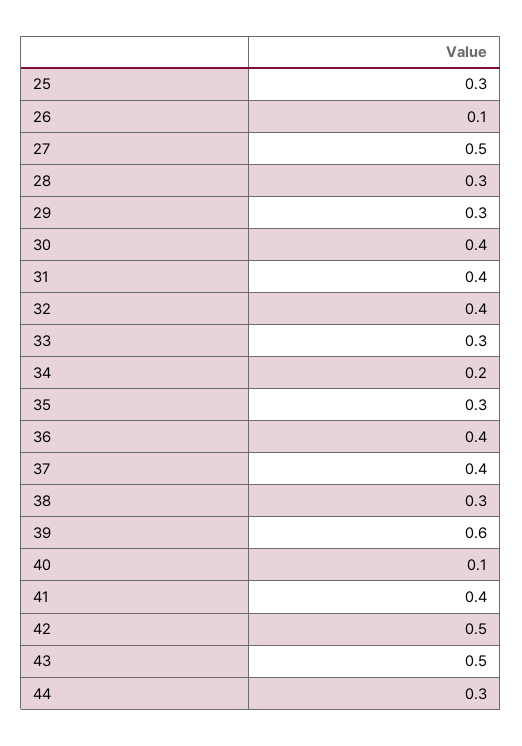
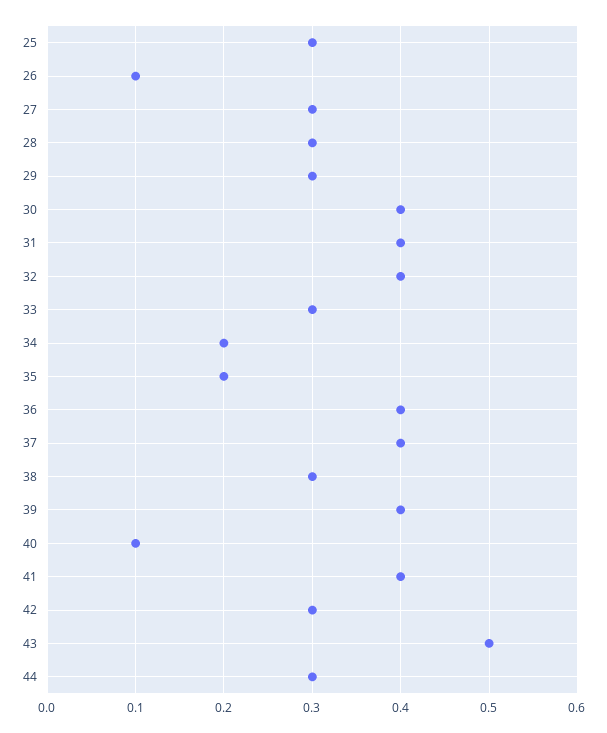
  {
    "25": 0.3,
    "26": 0.1,
-   "27": 0.5,
+   "27": 0.3,
    "28": 0.3,
    "29": 0.3,
    "30": 0.4,
    "31": 0.4,
    "32": 0.4,
    "33": 0.3,
    "34": 0.2,
-   "35": 0.3,
+   "35": 0.2,
    "36": 0.4,
    "37": 0.4,
    "38": 0.3,
-   "39": 0.6,
+   "39": 0.4,
    "40": 0.1,
    "41": 0.4,
-   "42": 0.5,
+   "42": 0.3,
    "43": 0.5,
    "44": 0.3
  }

